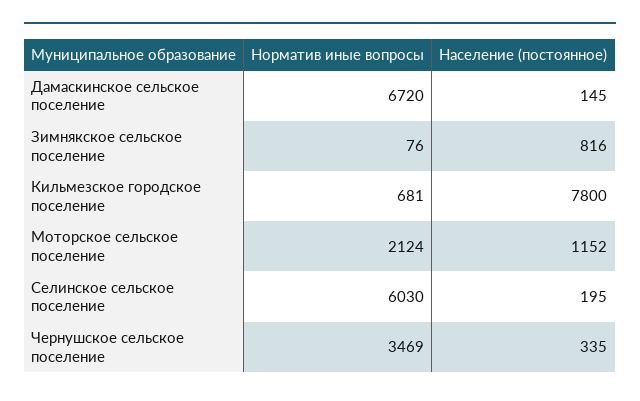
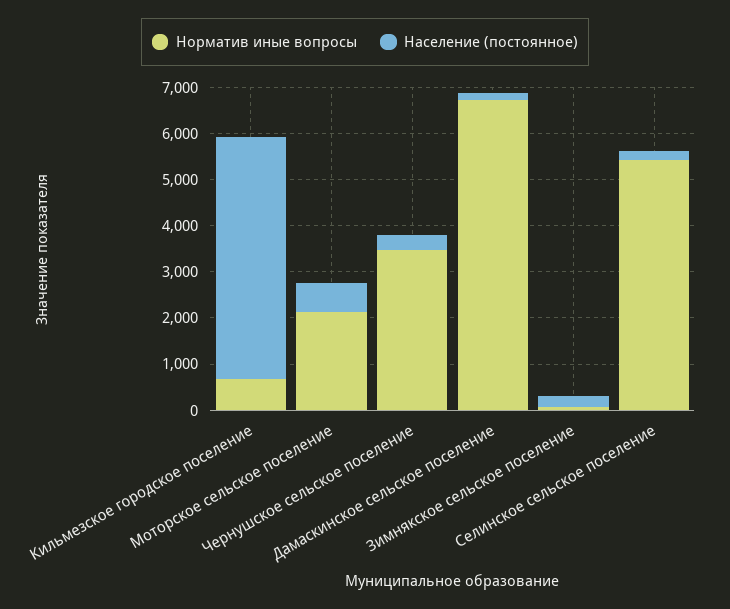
  {
    "Норматив иные вопросы": {
      "Дамаскинское сельское поселение": 6720,
      "Зимнякское сельское поселение": 76,
      "Кильмезское городское поселение": 681,
      "Моторское сельское поселение": 2124,
-     "Селинское сельское поселение": 6030,
+     "Селинское сельское поселение": 5400,
      "Чернушское сельское поселение": 3469
    },
    "Население (постоянное)": {
      "Дамаскинское сельское поселение": 145,
-     "Зимнякское сельское поселение": 816,
+     "Зимнякское сельское поселение": 200,
-     "Кильмезское городское поселение": 7800,
+     "Кильмезское городское поселение": 5200,
-     "Моторское сельское поселение": 1152,
+     "Моторское сельское поселение": 600,
      "Селинское сельское поселение": 195,
      "Чернушское сельское поселение": 335
    }
  }

